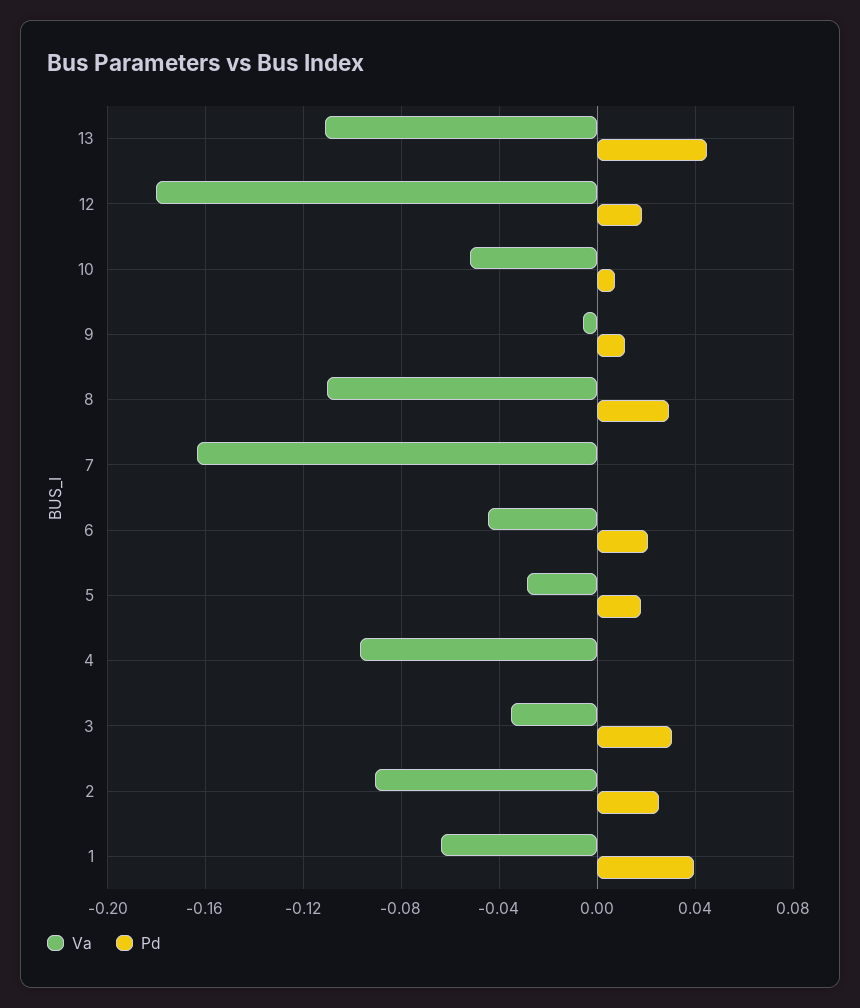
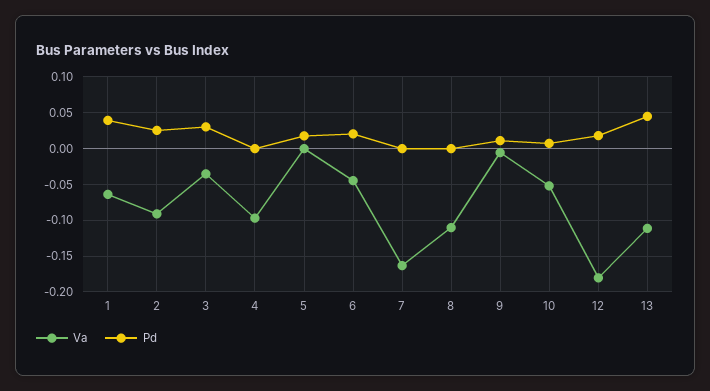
  {
    "Va": {
      "13": -0.11,
      "12": -0.18,
      "10": -0.05,
      "9": -0.005,
      "8": -0.11,
      "7": -0.165,
      "6": -0.045,
-     "5": -0.03,
+     "5": 0,
      "4": -0.095,
      "3": -0.035,
      "2": -0.09,
      "1": -0.065
    },
    "Pd": {
      "13": 0.045,
      "12": 0.02,
      "10": 0.005,
      "9": 0.01,
-     "8": 0.03,
+     "8": 0,
      "7": 0,
      "6": 0.02,
      "5": 0.02,
      "4": 0,
      "3": 0.03,
      "2": 0.025,
      "1": 0.04
    }
  }

